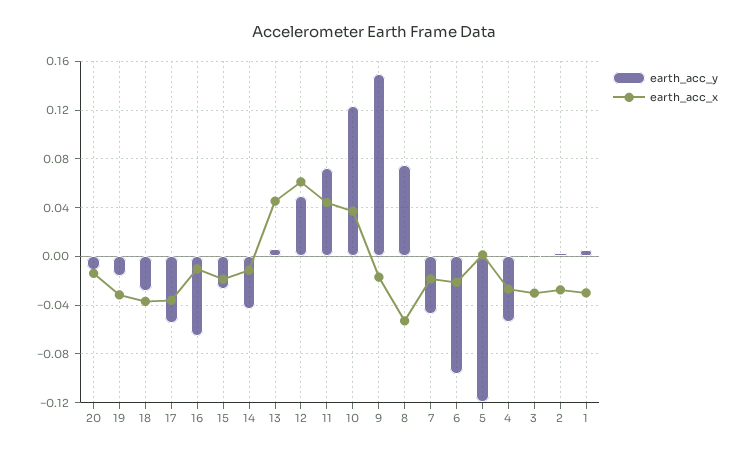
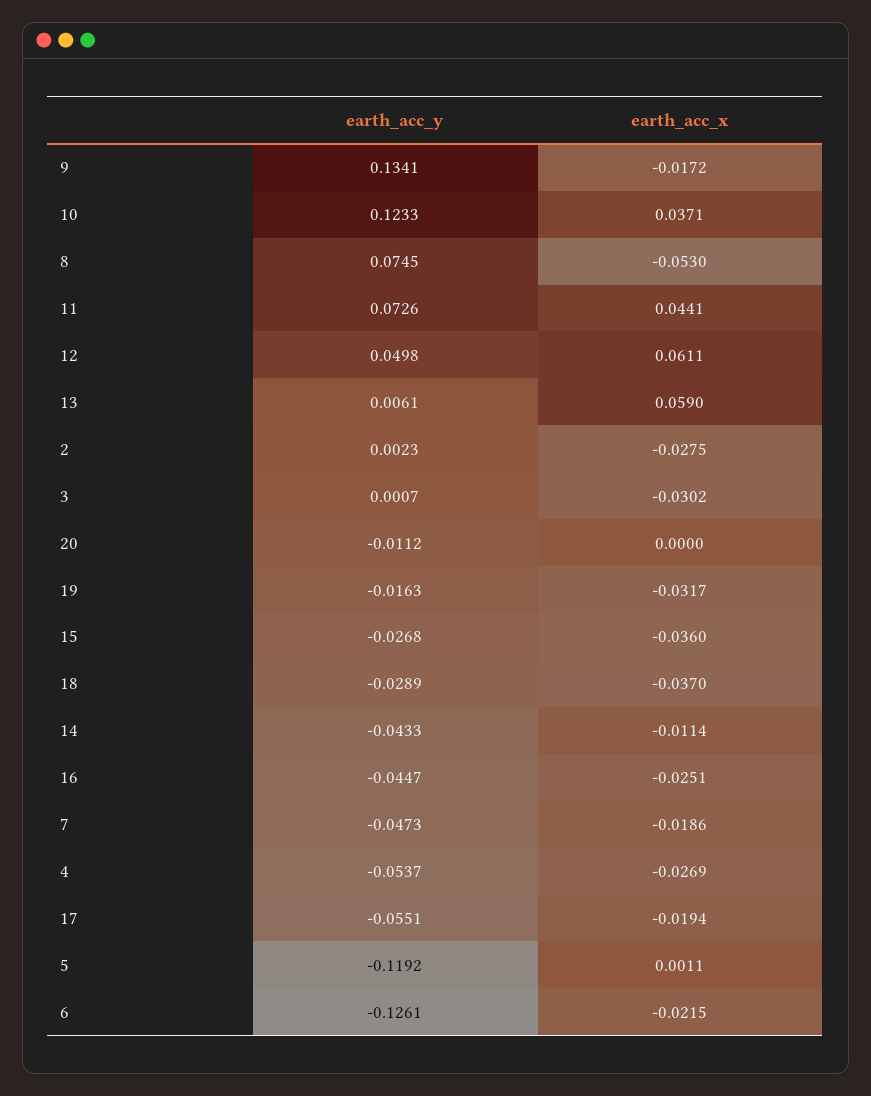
  {
    "earth_acc_y": {
      "20": -0.0112,
      "19": -0.0163,
      "18": -0.0289,
      "17": -0.0551,
-     "16": -0.065,
+     "16": -0.0447,
      "15": -0.0268,
      "14": -0.0433,
      "13": 0.0061,
      "12": 0.0498,
      "11": 0.0726,
      "10": 0.1233,
-     "9": 0.15,
+     "9": 0.1341,
      "8": 0.0745,
      "7": -0.0473,
-     "6": -0.095,
+     "6": -0.1261,
      "5": -0.1192,
      "4": -0.0537,
      "3": 0.0007,
-     "2": 0.0023,
+     "2": 0.0023
-     "1": 0.005
    },
    "earth_acc_x": {
-     "20": -0.015,
+     "20": 0,
      "19": -0.0317,
      "18": -0.037,
-     "17": -0.035,
+     "17": -0.0194,
-     "16": -0.01,
+     "16": -0.0251,
-     "15": -0.02,
+     "15": -0.036,
      "14": -0.0114,
-     "13": 0.045,
+     "13": 0.059,
      "12": 0.0611,
      "11": 0.0441,
      "10": 0.0371,
      "9": -0.0172,
      "8": -0.053,
      "7": -0.0186,
      "6": -0.0215,
      "5": 0.0011,
      "4": -0.0269,
      "3": -0.0302,
-     "2": -0.0275,
+     "2": -0.0275
-     "1": -0.03
    }
  }

